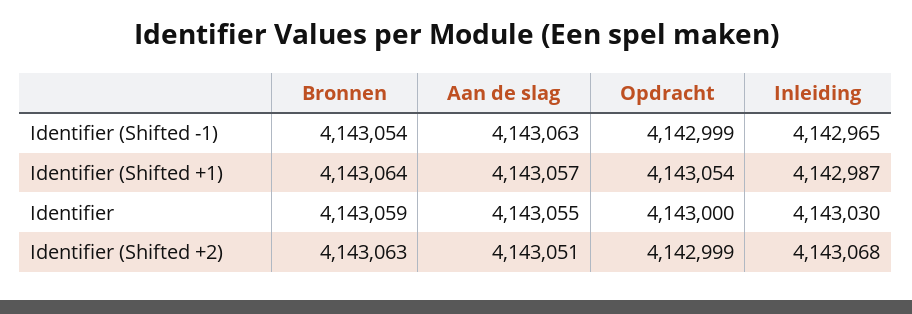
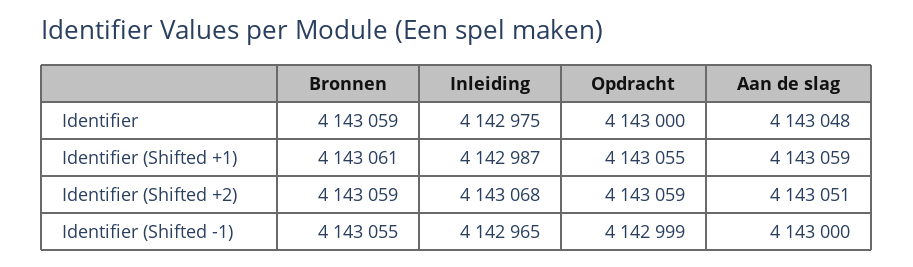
  {
    "Bronnen": {
-     "Identifier (Shifted -1)": 4143054,
+     "Identifier (Shifted -1)": 4143055,
-     "Identifier (Shifted +1)": 4143064,
+     "Identifier (Shifted +1)": 4143061,
      "Identifier": 4143059,
-     "Identifier (Shifted +2)": 4143063
+     "Identifier (Shifted +2)": 4143059
    },
    "Aan de slag": {
-     "Identifier (Shifted -1)": 4143063,
+     "Identifier (Shifted -1)": 4143000,
-     "Identifier (Shifted +1)": 4143057,
+     "Identifier (Shifted +1)": 4143059,
-     "Identifier": 4143055,
+     "Identifier": 4143048,
      "Identifier (Shifted +2)": 4143051
    },
    "Opdracht": {
      "Identifier (Shifted -1)": 4142999,
-     "Identifier (Shifted +1)": 4143054,
+     "Identifier (Shifted +1)": 4143055,
      "Identifier": 4143000,
-     "Identifier (Shifted +2)": 4142999
+     "Identifier (Shifted +2)": 4143059
    },
    "Inleiding": {
      "Identifier (Shifted -1)": 4142965,
      "Identifier (Shifted +1)": 4142987,
-     "Identifier": 4143030,
+     "Identifier": 4142975,
      "Identifier (Shifted +2)": 4143068
    }
  }

